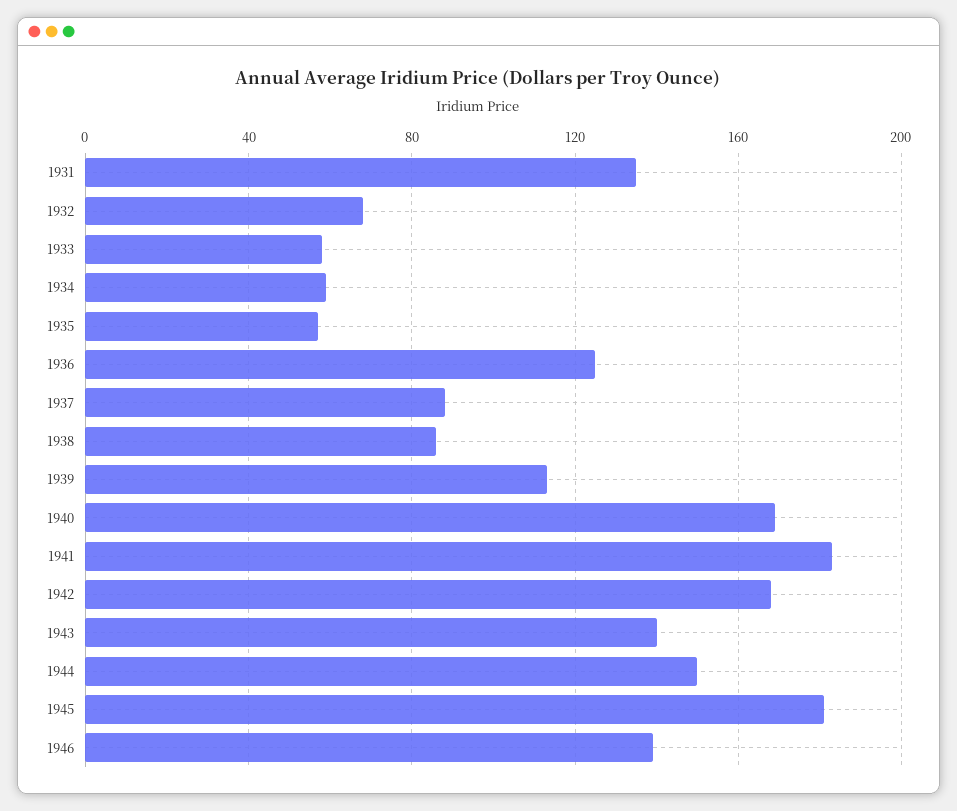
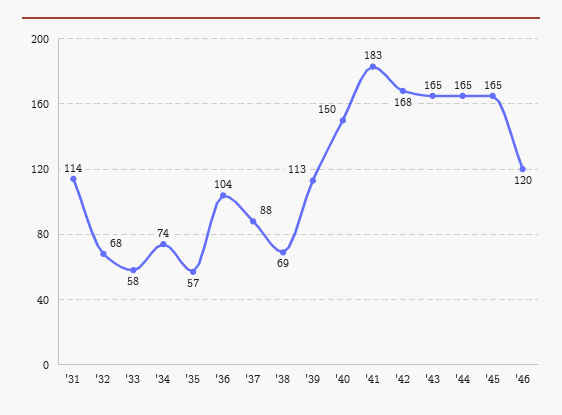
  {
-   "1931": 135,
+   "1931": 114,
    "1932": 68,
    "1933": 58,
-   "1934": 60,
+   "1934": 74,
    "1935": 57,
-   "1936": 125,
+   "1936": 104,
    "1937": 88,
-   "1938": 85,
+   "1938": 69,
    "1939": 113,
-   "1940": 170,
+   "1940": 150,
    "1941": 183,
    "1942": 168,
-   "1943": 140,
+   "1943": 165,
-   "1944": 150,
+   "1944": 165,
-   "1945": 180,
+   "1945": 165,
-   "1946": 140
+   "1946": 120
  }

